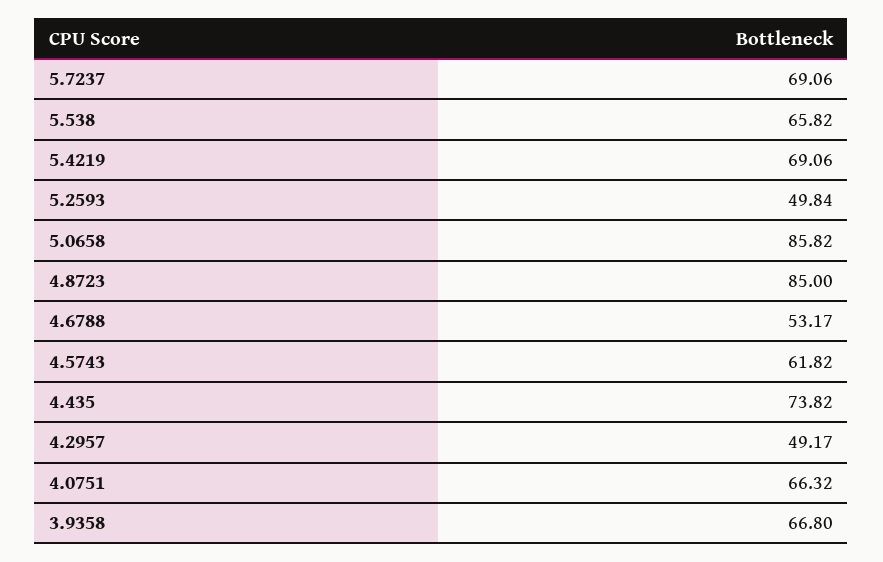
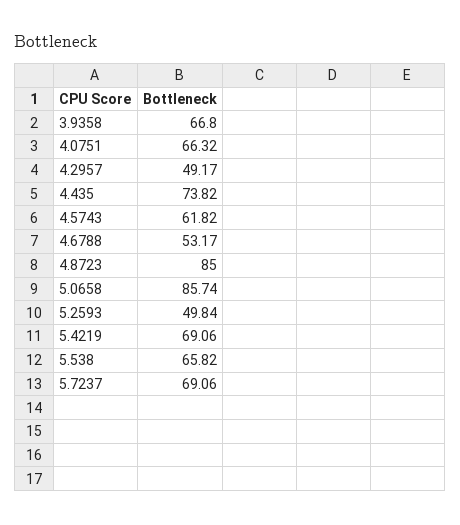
  {
    "5.7237": 69.06,
    "5.538": 65.82,
    "5.4219": 69.06,
    "5.2593": 49.84,
-   "5.0658": 85.82,
+   "5.0658": 85.74,
    "4.8723": 85,
    "4.6788": 53.17,
    "4.5743": 61.82,
    "4.435": 73.82,
    "4.2957": 49.17,
    "4.0751": 66.32,
    "3.9358": 66.8
  }

